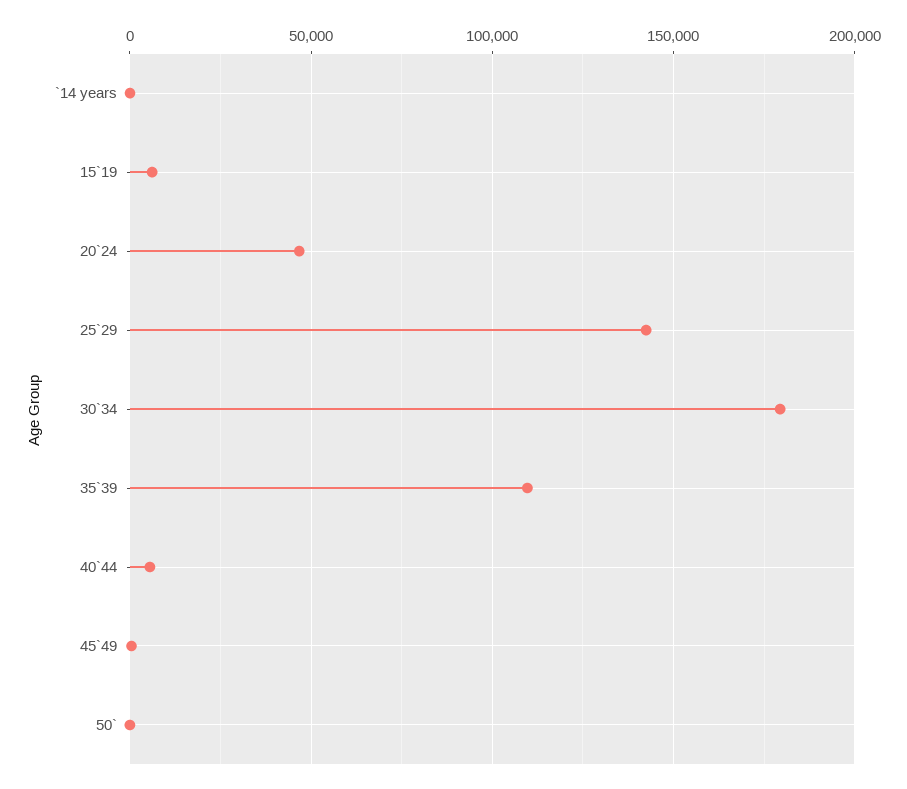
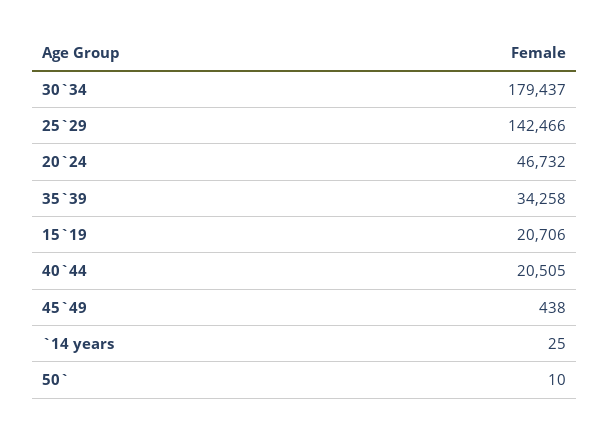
  {
    "`14 years": 25,
-   "15`19": 5000,
+   "15`19": 20706,
    "20`24": 46732,
    "25`29": 142466,
    "30`34": 179437,
-   "35`39": 110000,
+   "35`39": 34258,
-   "40`44": 5000,
+   "40`44": 20505,
    "45`49": 438,
    "50`": 10
  }

